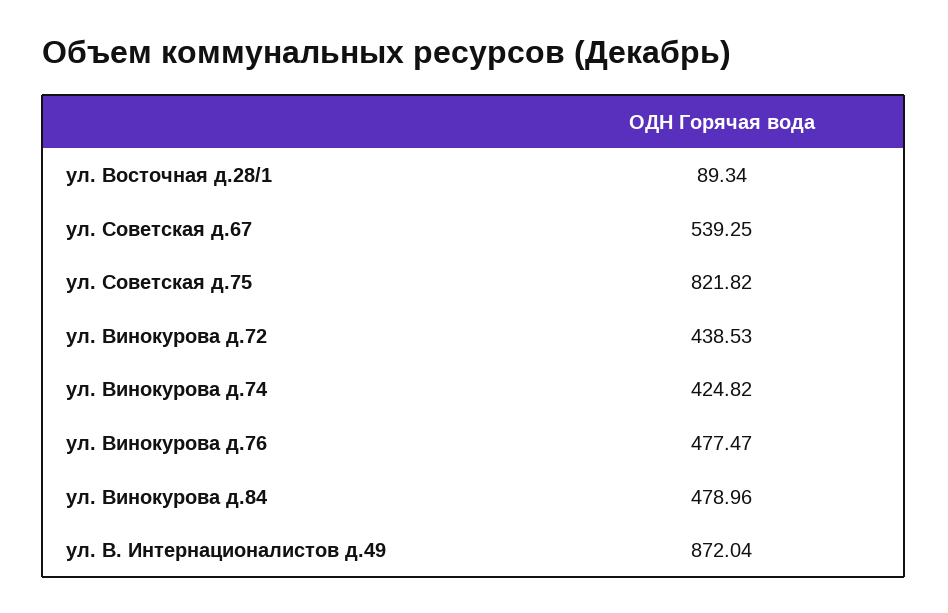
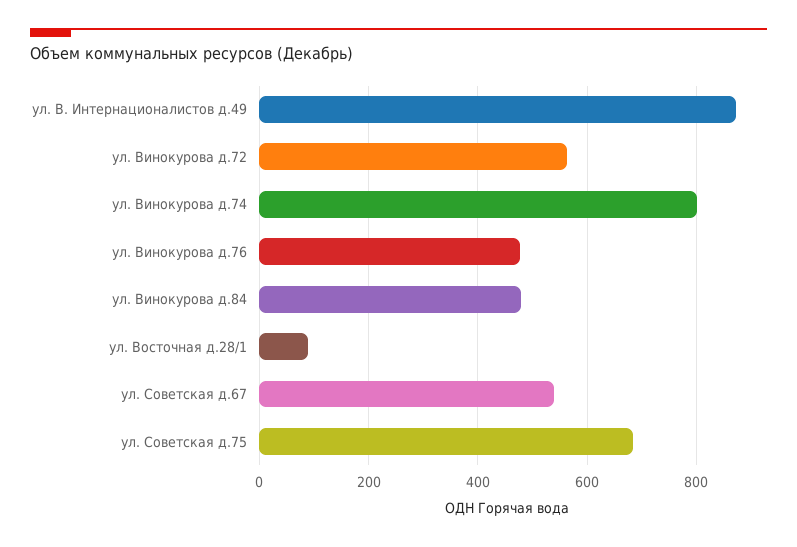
  {
    "ул. Восточная д.28/1": 89.34,
    "ул. Советская д.67": 539.25,
-   "ул. Советская д.75": 821.82,
+   "ул. Советская д.75": 680,
-   "ул. Винокурова д.72": 438.53,
+   "ул. Винокурова д.72": 560,
-   "ул. Винокурова д.74": 424.82,
+   "ул. Винокурова д.74": 800,
    "ул. Винокурова д.76": 477.47,
    "ул. Винокурова д.84": 478.96,
    "ул. В. Интернационалистов д.49": 872.04
  }

